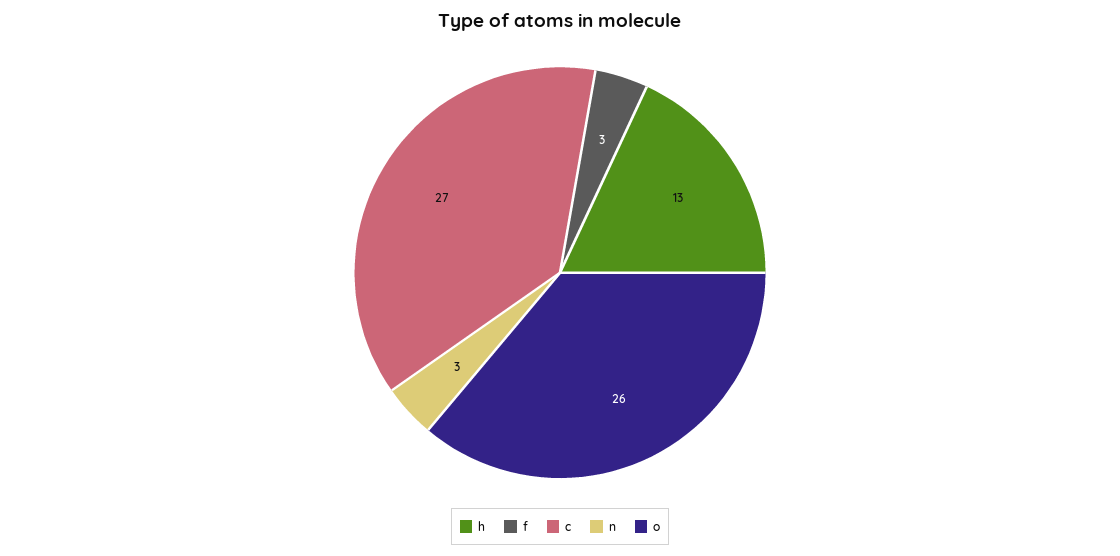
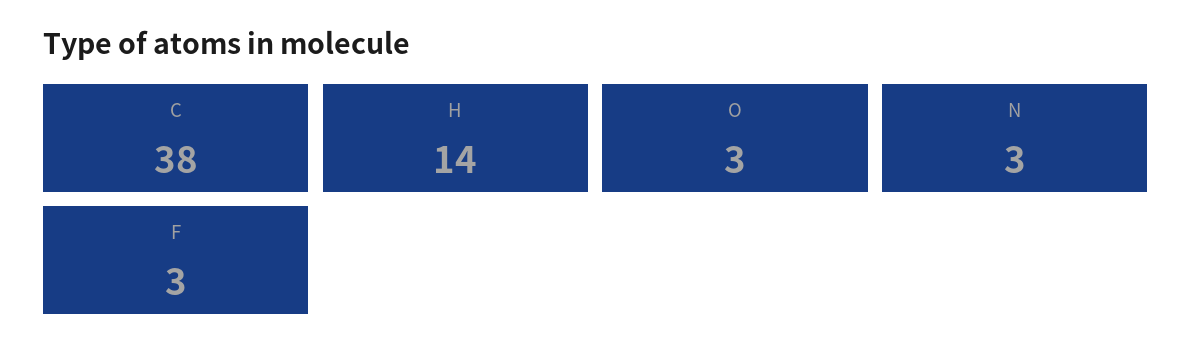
  {
-   "h": 13,
+   "h": 14,
    "f": 3,
-   "c": 27,
+   "c": 38,
    "n": 3,
-   "o": 26
+   "o": 3
  }

